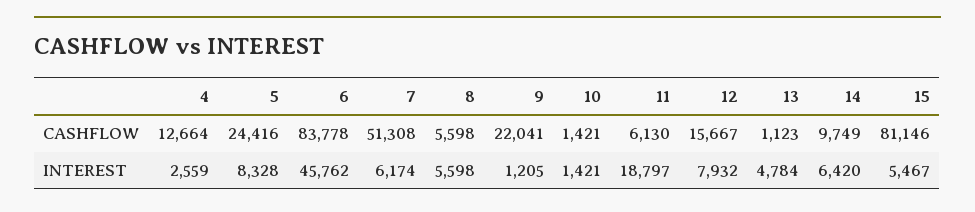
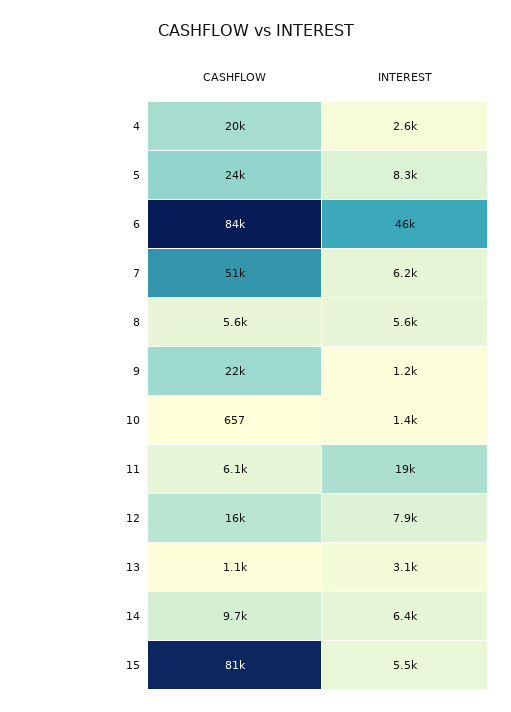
  {
    "4": {
-     "CASHFLOW": 12664,
+     "CASHFLOW": 20000,
      "INTEREST": 2559
    },
    "5": {
      "CASHFLOW": 24416,
      "INTEREST": 8328
    },
    "6": {
      "CASHFLOW": 83778,
      "INTEREST": 45762
    },
    "7": {
      "CASHFLOW": 51308,
      "INTEREST": 6174
    },
    "8": {
      "CASHFLOW": 5598,
      "INTEREST": 5598
    },
    "9": {
      "CASHFLOW": 22041,
      "INTEREST": 1205
    },
    "10": {
-     "CASHFLOW": 1421,
+     "CASHFLOW": 657,
      "INTEREST": 1421
    },
    "11": {
      "CASHFLOW": 6130,
      "INTEREST": 18797
    },
    "12": {
      "CASHFLOW": 15667,
      "INTEREST": 7932
    },
    "13": {
      "CASHFLOW": 1123,
-     "INTEREST": 4784
+     "INTEREST": 3100
    },
    "14": {
      "CASHFLOW": 9749,
      "INTEREST": 6420
    },
    "15": {
      "CASHFLOW": 81146,
      "INTEREST": 5467
    }
  }

